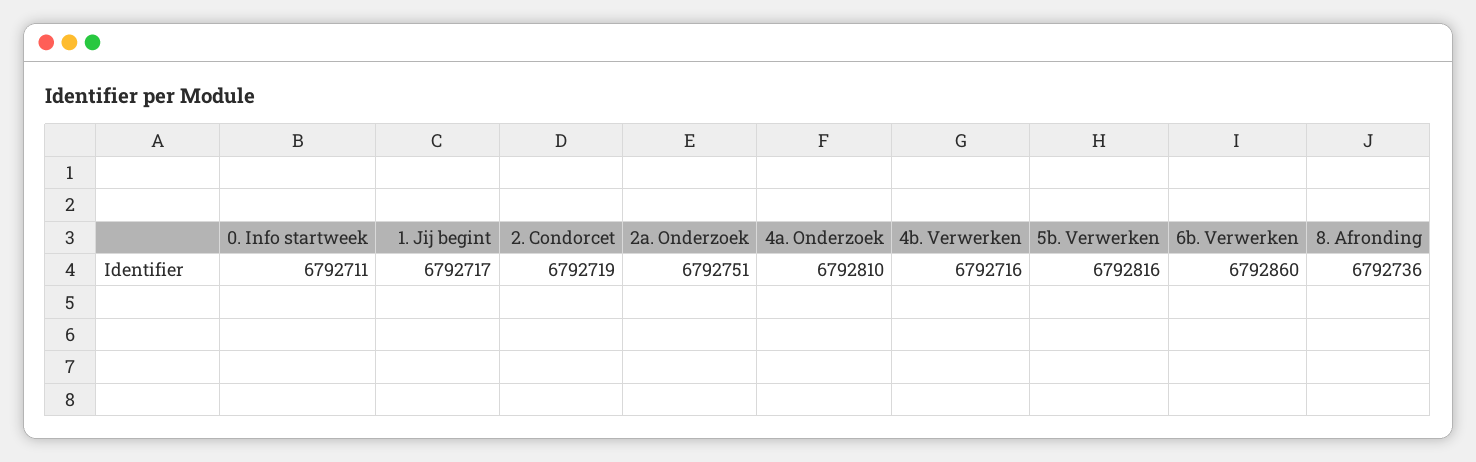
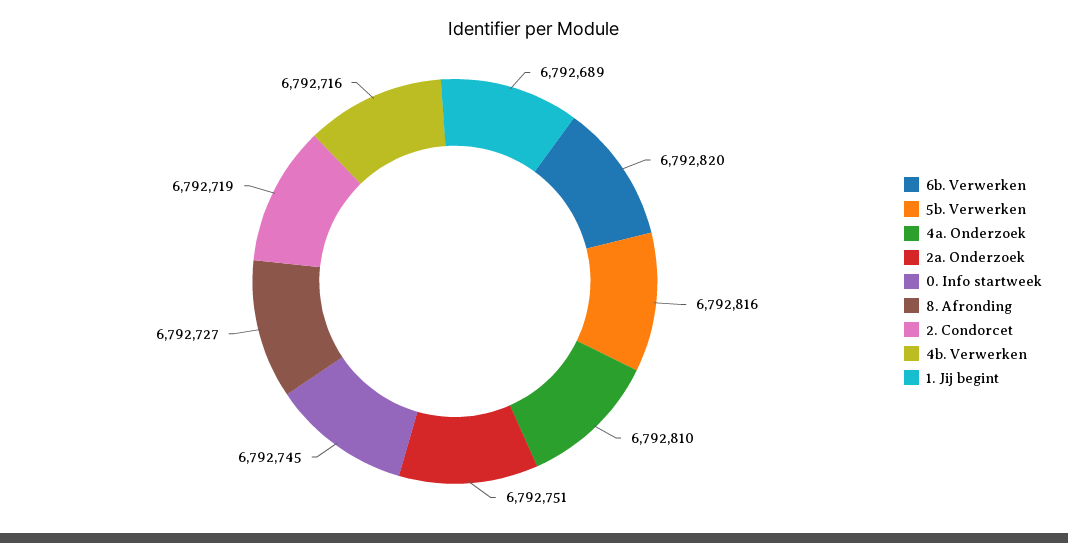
  {
-   "0. Info startweek": 6792711,
+   "0. Info startweek": 6792745,
-   "1. Jij begint": 6792717,
+   "1. Jij begint": 6792689,
    "2. Condorcet": 6792719,
    "2a. Onderzoek": 6792751,
    "4a. Onderzoek": 6792810,
    "4b. Verwerken": 6792716,
    "5b. Verwerken": 6792816,
-   "6b. Verwerken": 6792860,
+   "6b. Verwerken": 6792820,
-   "8. Afronding": 6792736
+   "8. Afronding": 6792727
  }

